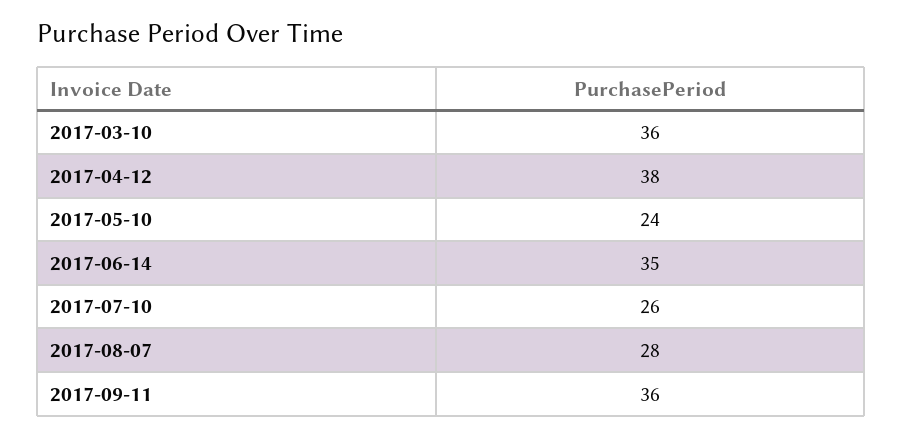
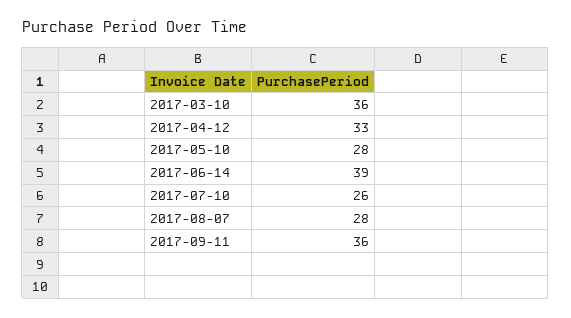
  {
    "2017-03-10": 36,
-   "2017-04-12": 38,
+   "2017-04-12": 33,
-   "2017-05-10": 24,
+   "2017-05-10": 28,
-   "2017-06-14": 35,
+   "2017-06-14": 39,
    "2017-07-10": 26,
    "2017-08-07": 28,
    "2017-09-11": 36
  }

